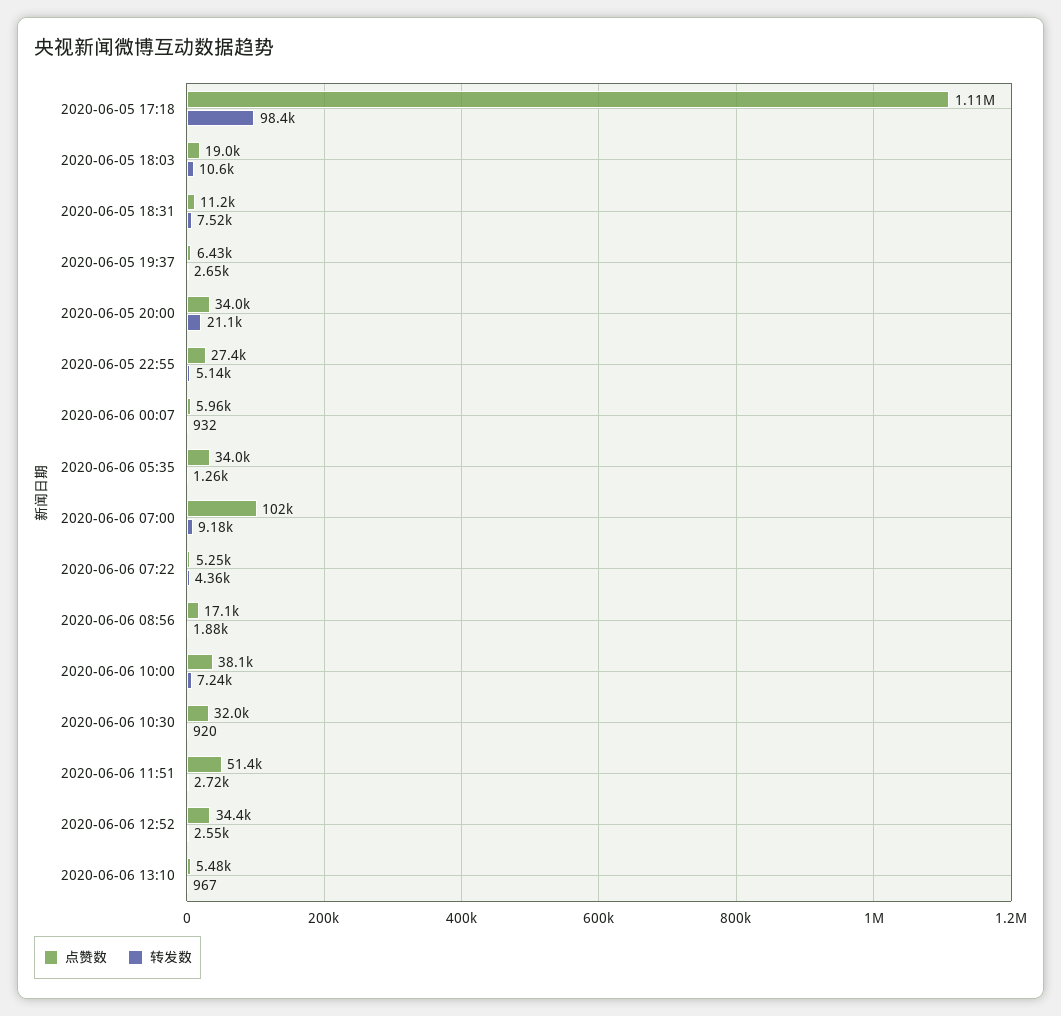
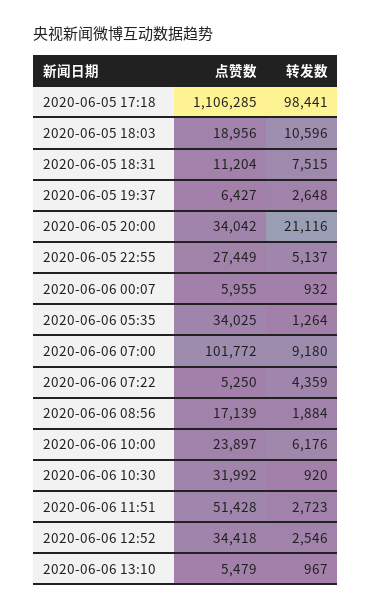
  {
    "点赞数": {
      "2020-06-05 17:18": 1106285,
      "2020-06-05 18:03": 18956,
      "2020-06-05 18:31": 11204,
      "2020-06-05 19:37": 6427,
      "2020-06-05 20:00": 34042,
      "2020-06-05 22:55": 27449,
      "2020-06-06 00:07": 5955,
      "2020-06-06 05:35": 34025,
      "2020-06-06 07:00": 101772,
      "2020-06-06 07:22": 5250,
      "2020-06-06 08:56": 17139,
-     "2020-06-06 10:00": 38100,
+     "2020-06-06 10:00": 23897,
      "2020-06-06 10:30": 31992,
      "2020-06-06 11:51": 51428,
      "2020-06-06 12:52": 34418,
      "2020-06-06 13:10": 5479
    },
    "转发数": {
      "2020-06-05 17:18": 98441,
      "2020-06-05 18:03": 10596,
      "2020-06-05 18:31": 7515,
      "2020-06-05 19:37": 2648,
      "2020-06-05 20:00": 21116,
      "2020-06-05 22:55": 5137,
      "2020-06-06 00:07": 932,
      "2020-06-06 05:35": 1264,
      "2020-06-06 07:00": 9180,
      "2020-06-06 07:22": 4359,
      "2020-06-06 08:56": 1884,
-     "2020-06-06 10:00": 7240,
+     "2020-06-06 10:00": 6176,
      "2020-06-06 10:30": 920,
      "2020-06-06 11:51": 2723,
      "2020-06-06 12:52": 2546,
      "2020-06-06 13:10": 967
    }
  }

